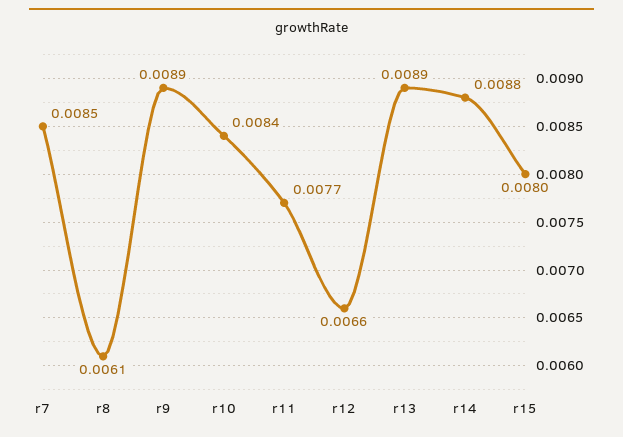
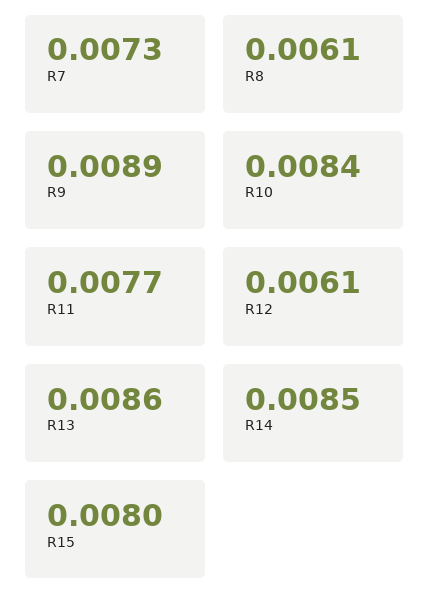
  {
-   "r7": 0.0085,
+   "r7": 0.0073,
    "r8": 0.0061,
    "r9": 0.0089,
    "r10": 0.0084,
    "r11": 0.0077,
-   "r12": 0.0066,
+   "r12": 0.0061,
-   "r13": 0.0089,
+   "r13": 0.0086,
-   "r14": 0.0088,
+   "r14": 0.0085,
    "r15": 0.008
  }

